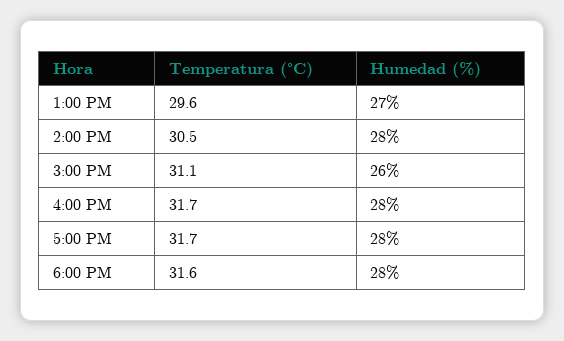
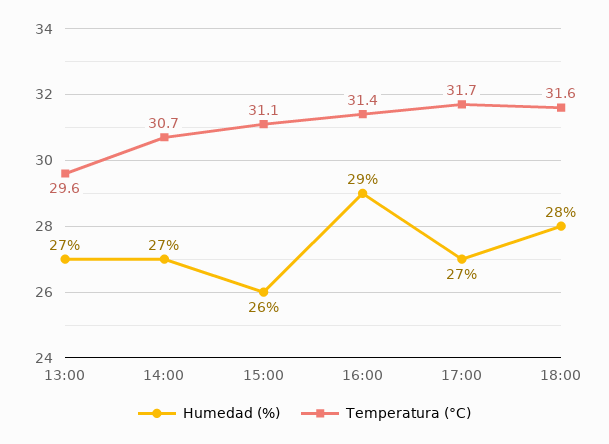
  {
    "Temperatura (°C)": {
      "1:00 PM": 29.6,
-     "2:00 PM": 30.5,
+     "2:00 PM": 30.7,
      "3:00 PM": 31.1,
-     "4:00 PM": 31.7,
+     "4:00 PM": 31.4,
      "5:00 PM": 31.7,
      "6:00 PM": 31.6
    },
    "Humedad (%)": {
      "1:00 PM": 27,
-     "2:00 PM": 28,
+     "2:00 PM": 27,
      "3:00 PM": 26,
-     "4:00 PM": 28,
+     "4:00 PM": 29,
-     "5:00 PM": 28,
+     "5:00 PM": 27,
      "6:00 PM": 28
    }
  }

